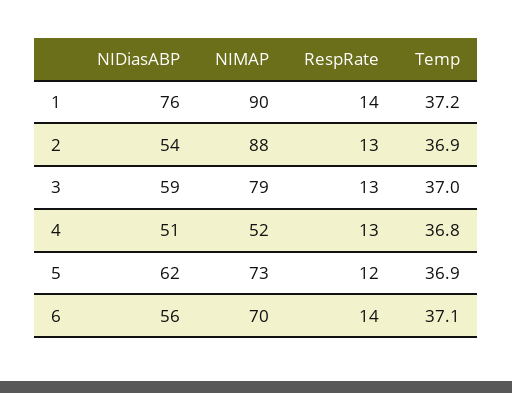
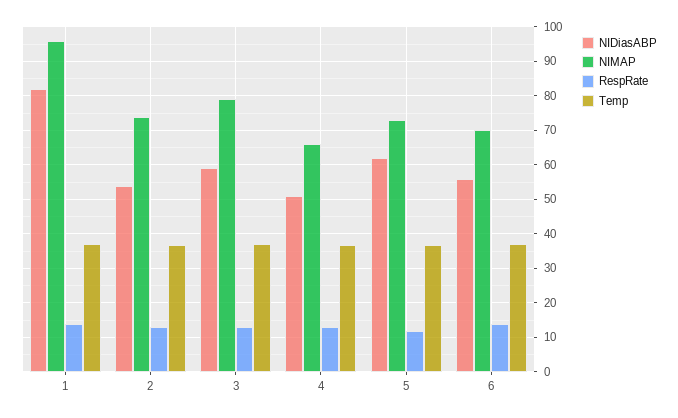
  {
    "NIDiasABP": {
-     "1": 76,
+     "1": 82,
      "2": 54,
      "3": 59,
      "4": 51,
      "5": 62,
      "6": 56
    },
    "NIMAP": {
-     "1": 90,
+     "1": 96,
-     "2": 88,
+     "2": 74,
      "3": 79,
-     "4": 52,
+     "4": 66,
      "5": 73,
      "6": 70
    },
    "RespRate": {
      "1": 14,
      "2": 13,
      "3": 13,
      "4": 13,
      "5": 12,
      "6": 14
    },
    "Temp": {
      "1": 37.2,
      "2": 36.9,
      "3": 37,
      "4": 36.8,
      "5": 36.9,
      "6": 37.1
    }
  }

